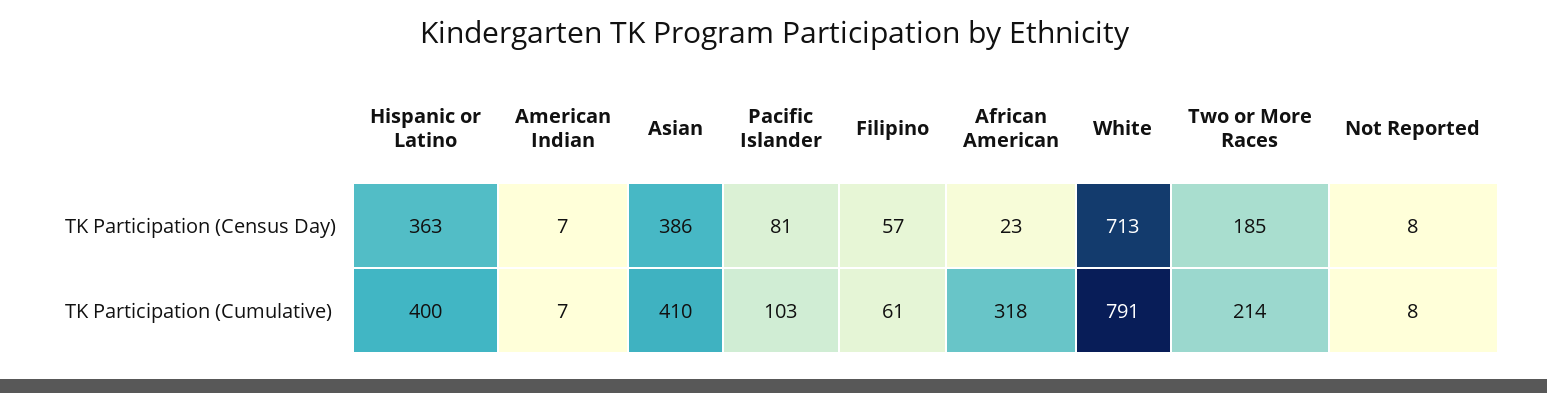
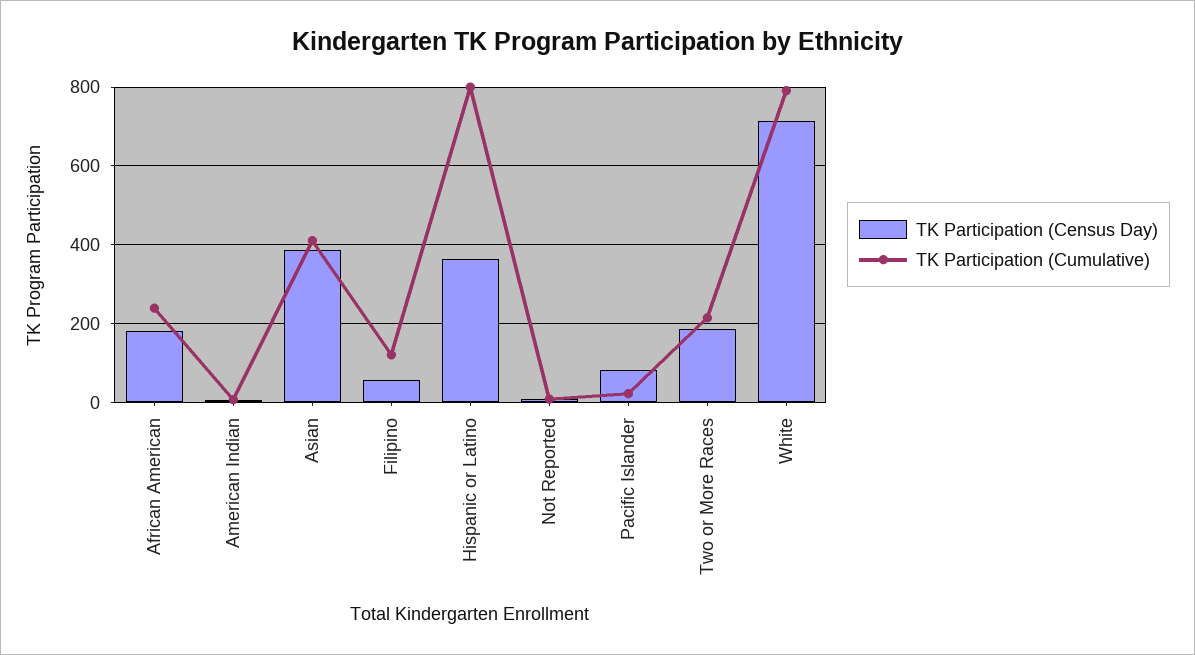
  {
    "TK Participation (Census Day)": {
      "Hispanic or Latino": 363,
      "American Indian": 7,
      "Asian": 386,
      "Pacific Islander": 81,
      "Filipino": 57,
-     "African American": 23,
+     "African American": 180,
      "White": 713,
      "Two or More Races": 185,
      "Not Reported": 8
    },
    "TK Participation (Cumulative)": {
-     "Hispanic or Latino": 400,
+     "Hispanic or Latino": 800,
      "American Indian": 7,
      "Asian": 410,
-     "Pacific Islander": 103,
+     "Pacific Islander": 20,
-     "Filipino": 61,
+     "Filipino": 120,
-     "African American": 318,
+     "African American": 240,
      "White": 791,
      "Two or More Races": 214,
      "Not Reported": 8
    }
  }

